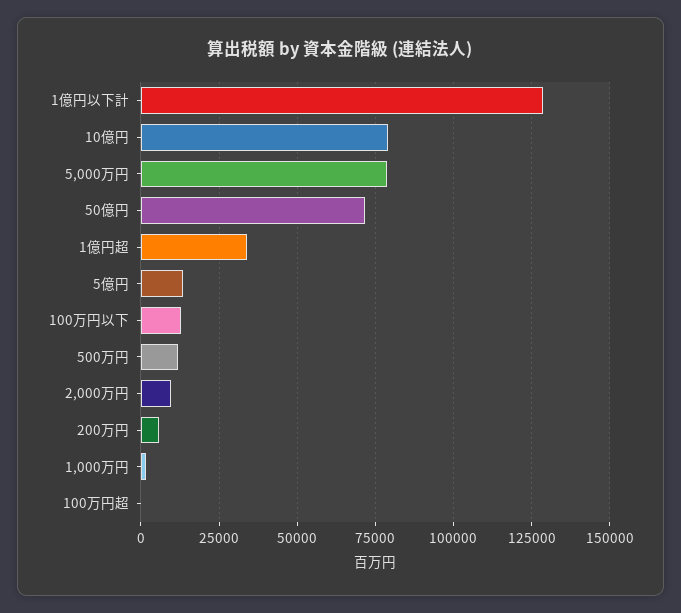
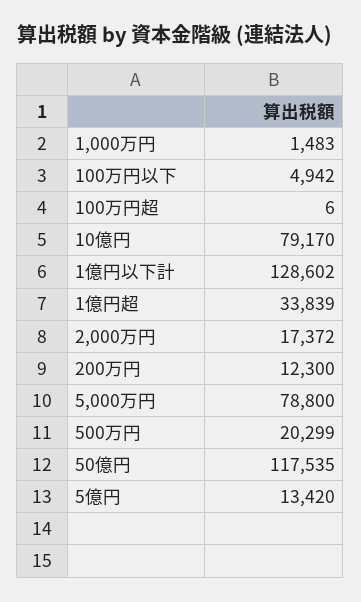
  {
    "1億円以下計": 128602,
    "10億円": 79170,
    "5,000万円": 78800,
-   "50億円": 72500,
+   "50億円": 117535,
    "1億円超": 33839,
    "5億円": 13420,
-   "100万円以下": 12500,
+   "100万円以下": 4942,
-   "500万円": 12500,
+   "500万円": 20299,
-   "2,000万円": 10000,
+   "2,000万円": 17372,
-   "200万円": 5000,
+   "200万円": 12300,
    "1,000万円": 1483,
    "100万円超": 6
  }

